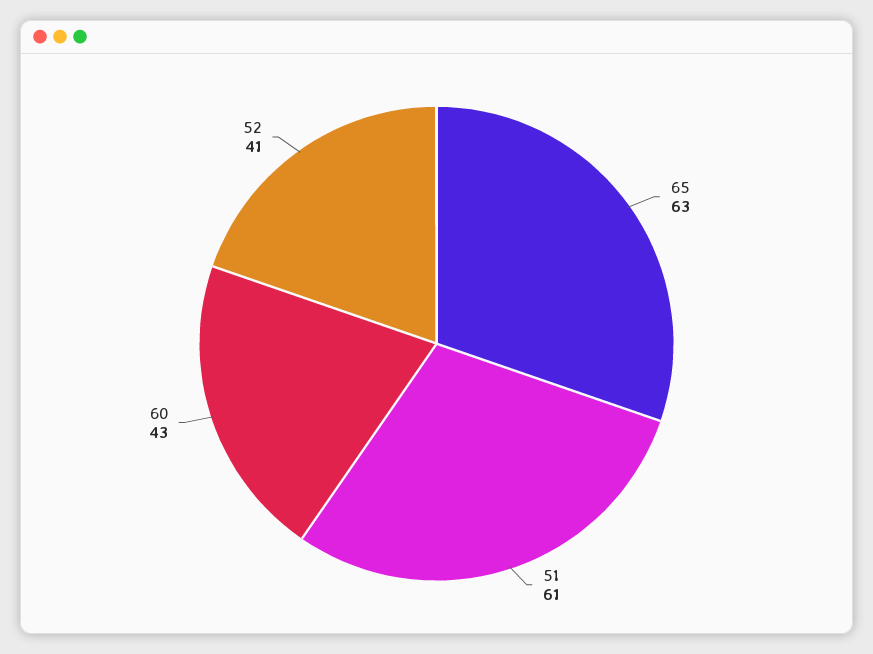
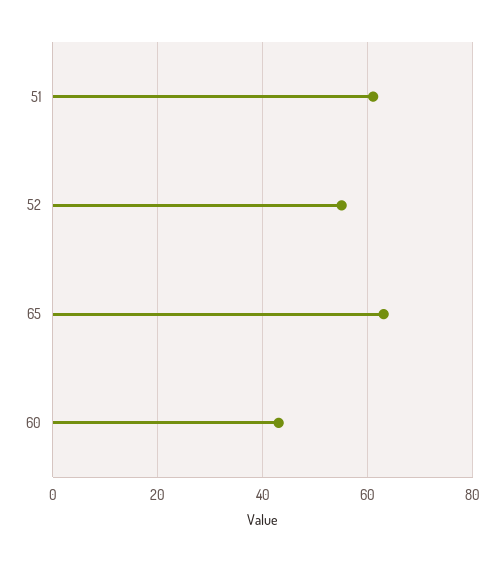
  {
    "65": 63,
    "51": 61,
    "60": 43,
-   "52": 41
+   "52": 55
  }

